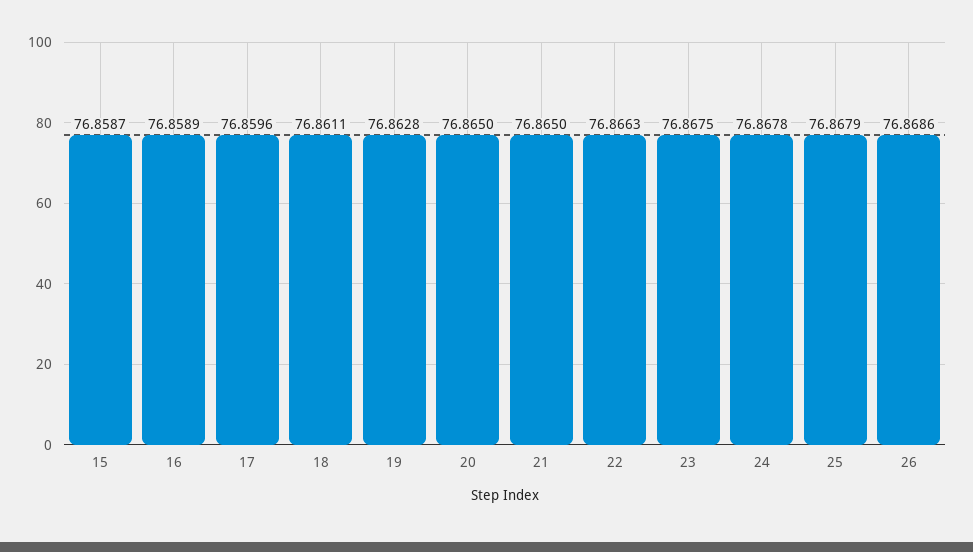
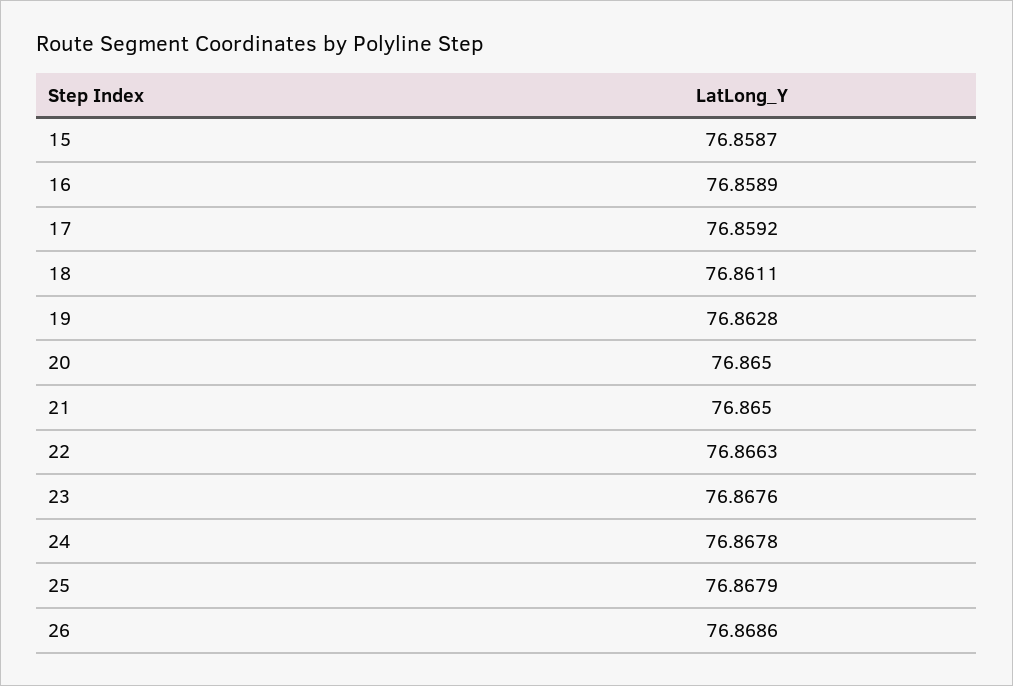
  {
    "15": 76.8587,
    "16": 76.8589,
-   "17": 76.8596,
+   "17": 76.8592,
    "18": 76.8611,
    "19": 76.8628,
    "20": 76.865,
    "21": 76.865,
    "22": 76.8663,
-   "23": 76.8675,
+   "23": 76.8676,
    "24": 76.8678,
    "25": 76.8679,
    "26": 76.8686
  }

